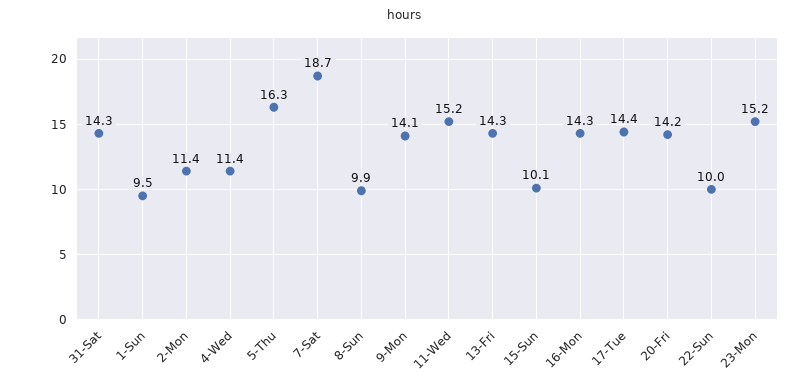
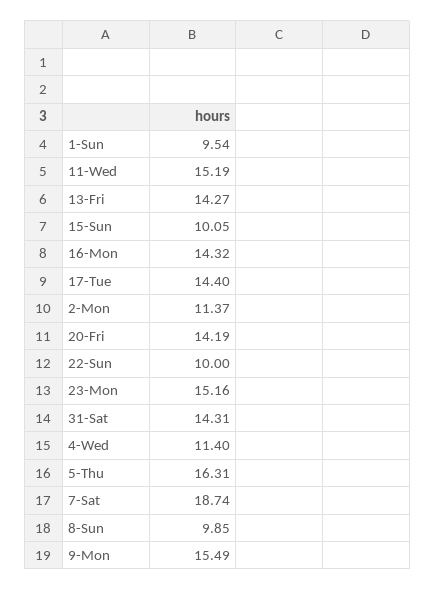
  {
    "31-Sat": 14.31,
    "1-Sun": 9.54,
    "2-Mon": 11.37,
    "4-Wed": 11.4,
    "5-Thu": 16.31,
    "7-Sat": 18.74,
    "8-Sun": 9.85,
-   "9-Mon": 14.1,
+   "9-Mon": 15.49,
    "11-Wed": 15.19,
    "13-Fri": 14.27,
    "15-Sun": 10.05,
    "16-Mon": 14.32,
    "17-Tue": 14.4,
    "20-Fri": 14.19,
    "22-Sun": 10,
    "23-Mon": 15.16
  }

